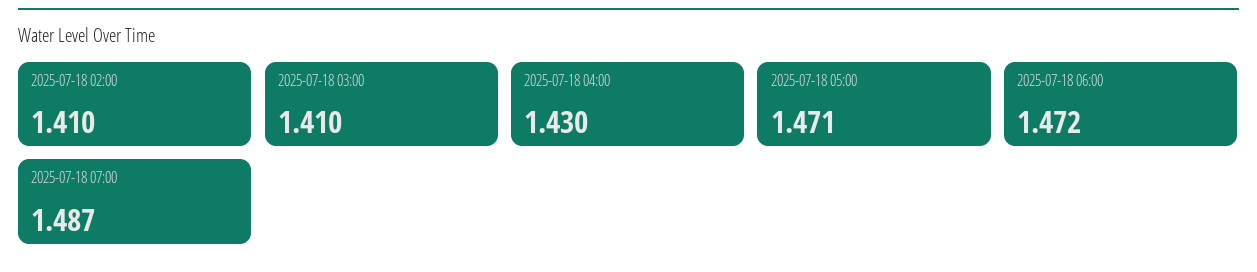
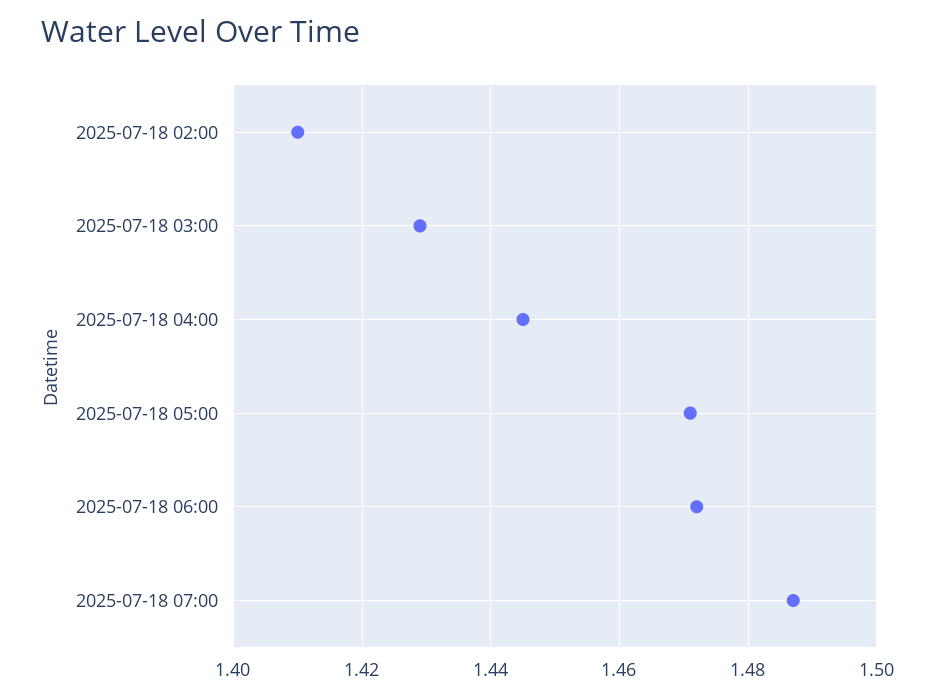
  {
    "2025-07-18 02:00": 1.41,
-   "2025-07-18 03:00": 1.41,
+   "2025-07-18 03:00": 1.43,
-   "2025-07-18 04:00": 1.43,
+   "2025-07-18 04:00": 1.445,
    "2025-07-18 05:00": 1.471,
    "2025-07-18 06:00": 1.472,
    "2025-07-18 07:00": 1.487
  }

